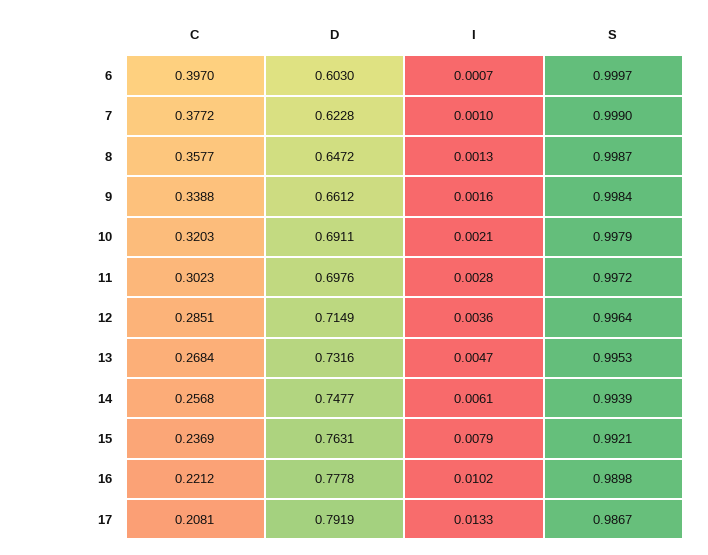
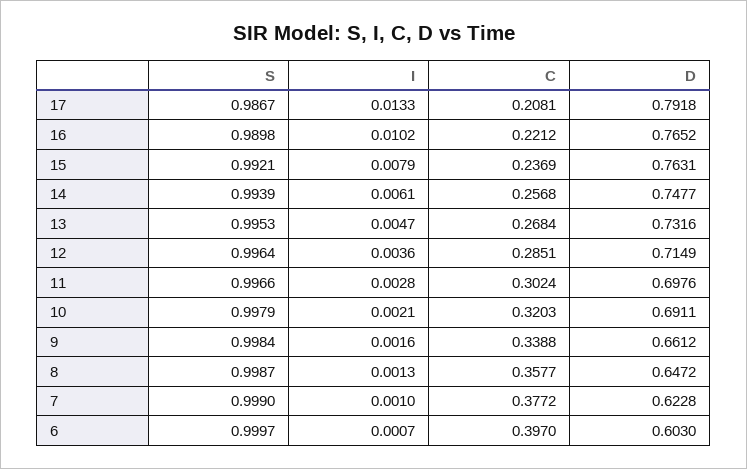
  {
    "C": {
      "6": 0.397,
      "7": 0.3772,
      "8": 0.3577,
      "9": 0.3388,
      "10": 0.3203,
-     "11": 0.3023,
+     "11": 0.3024,
      "12": 0.2851,
      "13": 0.2684,
      "14": 0.2568,
      "15": 0.2369,
      "16": 0.2212,
      "17": 0.2081
    },
    "D": {
      "6": 0.603,
      "7": 0.6228,
      "8": 0.6472,
      "9": 0.6612,
      "10": 0.6911,
      "11": 0.6976,
      "12": 0.7149,
      "13": 0.7316,
      "14": 0.7477,
      "15": 0.7631,
-     "16": 0.7778,
+     "16": 0.7652,
-     "17": 0.7919
+     "17": 0.7918
    },
    "I": {
      "6": 0.0007,
      "7": 0.001,
      "8": 0.0013,
      "9": 0.0016,
      "10": 0.0021,
      "11": 0.0028,
      "12": 0.0036,
      "13": 0.0047,
      "14": 0.0061,
      "15": 0.0079,
      "16": 0.0102,
      "17": 0.0133
    },
    "S": {
      "6": 0.9997,
      "7": 0.999,
      "8": 0.9987,
      "9": 0.9984,
      "10": 0.9979,
-     "11": 0.9972,
+     "11": 0.9966,
      "12": 0.9964,
      "13": 0.9953,
      "14": 0.9939,
      "15": 0.9921,
      "16": 0.9898,
      "17": 0.9867
    }
  }

